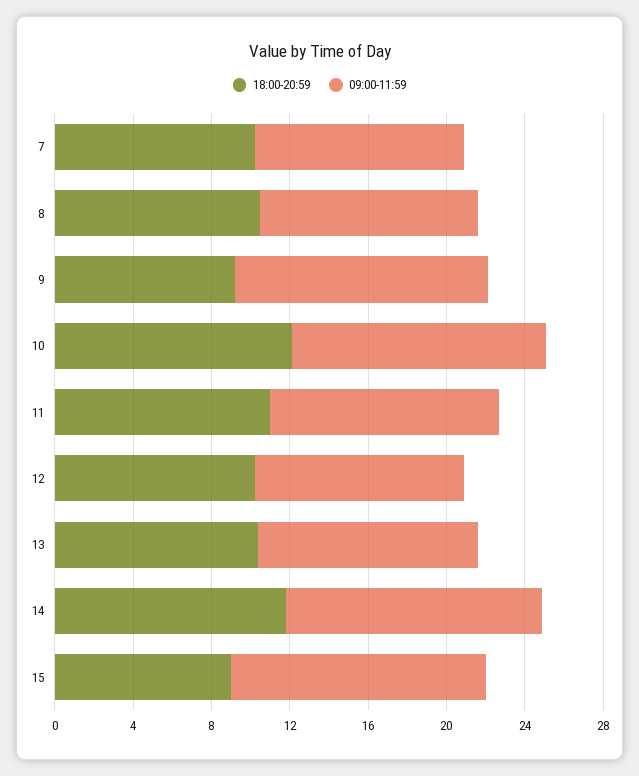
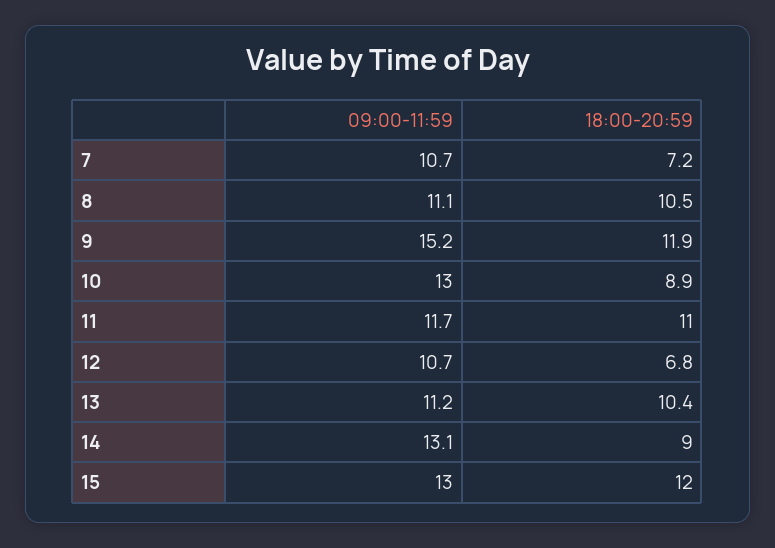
  {
    "18:00-20:59": {
-     "7": 10,
+     "7": 7.2,
      "8": 10.5,
-     "9": 9,
+     "9": 11.9,
-     "10": 12,
+     "10": 8.9,
      "11": 11,
-     "12": 10,
+     "12": 6.8,
      "13": 10.4,
-     "14": 12,
+     "14": 9,
-     "15": 9
+     "15": 12
    },
    "09:00-11:59": {
      "7": 10.7,
      "8": 11.1,
-     "9": 13,
+     "9": 15.2,
      "10": 13,
      "11": 11.7,
      "12": 10.7,
      "13": 11.2,
      "14": 13.1,
      "15": 13
    }
  }

